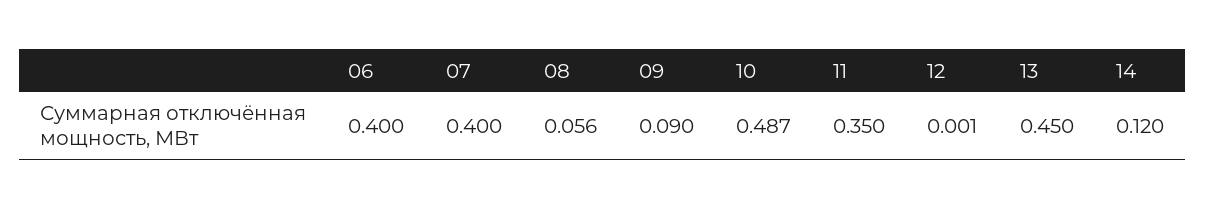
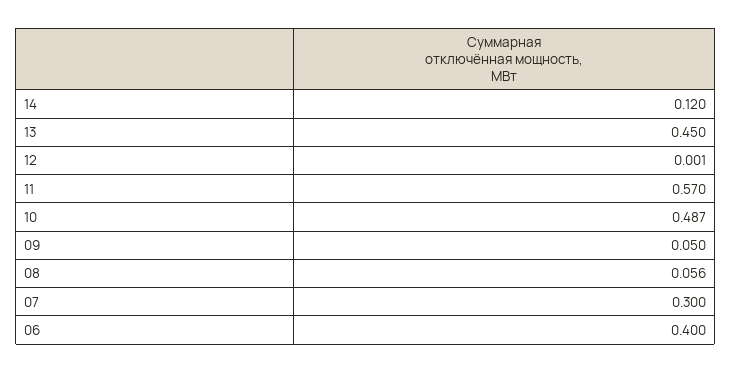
  {
    "06": 0.4,
-   "07": 0.4,
+   "07": 0.3,
    "08": 0.056,
-   "09": 0.09,
+   "09": 0.05,
    "10": 0.487,
-   "11": 0.35,
+   "11": 0.57,
    "12": 0.001,
    "13": 0.45,
    "14": 0.12
  }

